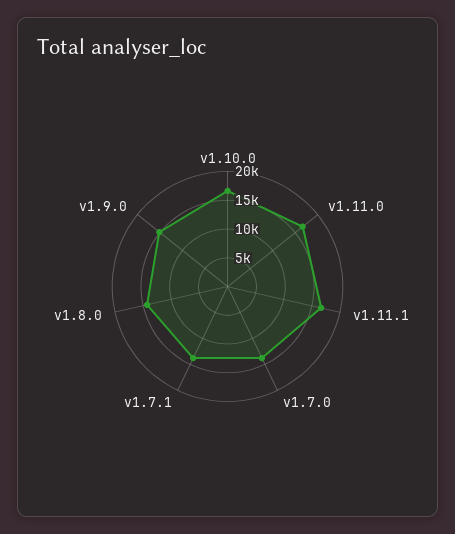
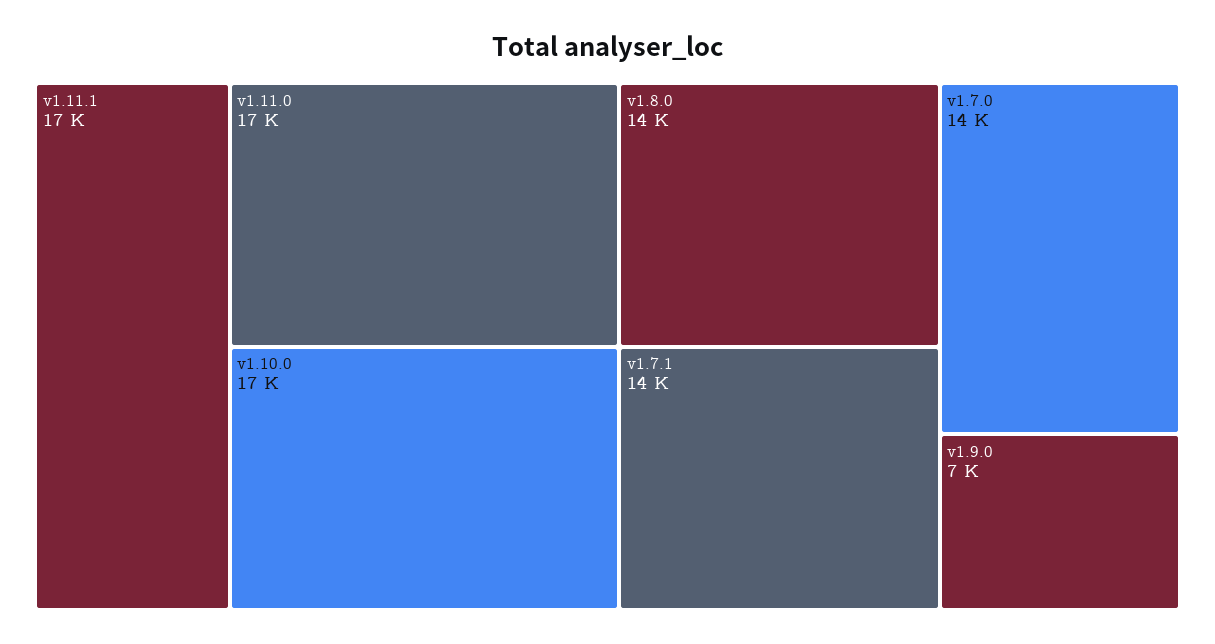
  {
    "v1.10.0": 17000,
    "v1.11.0": 17000,
    "v1.11.1": 17000,
    "v1.7.0": 14000,
    "v1.7.1": 14000,
    "v1.8.0": 14000,
-   "v1.9.0": 15000
+   "v1.9.0": 7000
  }

